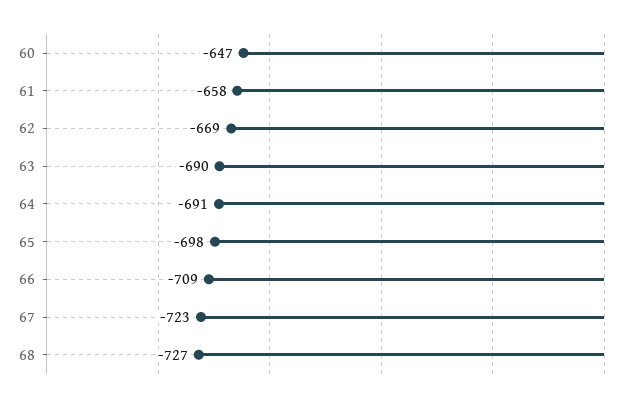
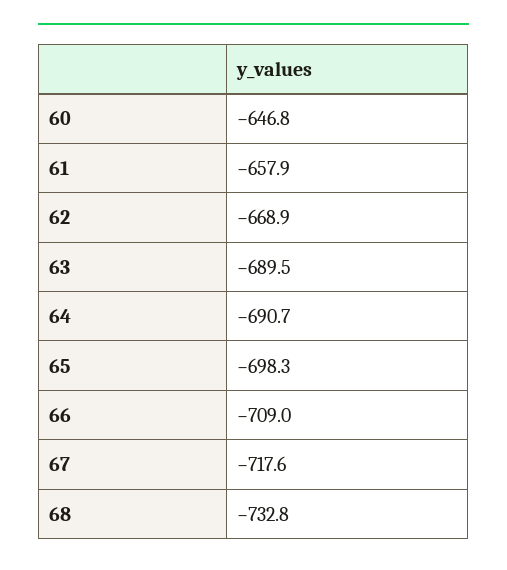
  {
    "60": -646.8,
    "61": -657.9,
    "62": -668.9,
    "63": -689.5,
    "64": -690.7,
    "65": -698.3,
    "66": -709,
-   "67": -723,
+   "67": -717.6,
-   "68": -727
+   "68": -732.8
  }

